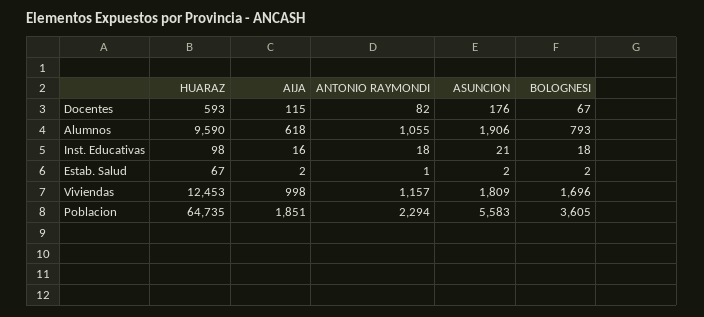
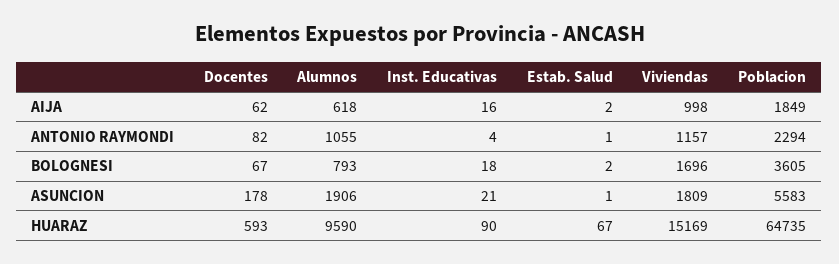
  {
    "HUARAZ": {
      "Docentes": 593,
      "Alumnos": 9590,
-     "Inst. Educativas": 98,
+     "Inst. Educativas": 90,
      "Estab. Salud": 67,
-     "Viviendas": 12453,
+     "Viviendas": 15169,
      "Poblacion": 64735
    },
    "AIJA": {
-     "Docentes": 115,
+     "Docentes": 62,
      "Alumnos": 618,
      "Inst. Educativas": 16,
      "Estab. Salud": 2,
      "Viviendas": 998,
-     "Poblacion": 1851
+     "Poblacion": 1849
    },
    "ANTONIO RAYMONDI": {
      "Docentes": 82,
      "Alumnos": 1055,
-     "Inst. Educativas": 18,
+     "Inst. Educativas": 4,
      "Estab. Salud": 1,
      "Viviendas": 1157,
      "Poblacion": 2294
    },
    "ASUNCION": {
-     "Docentes": 176,
+     "Docentes": 178,
      "Alumnos": 1906,
      "Inst. Educativas": 21,
-     "Estab. Salud": 2,
+     "Estab. Salud": 1,
      "Viviendas": 1809,
      "Poblacion": 5583
    },
    "BOLOGNESI": {
      "Docentes": 67,
      "Alumnos": 793,
      "Inst. Educativas": 18,
      "Estab. Salud": 2,
      "Viviendas": 1696,
      "Poblacion": 3605
    }
  }

